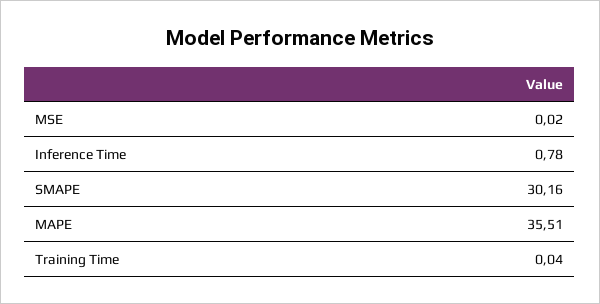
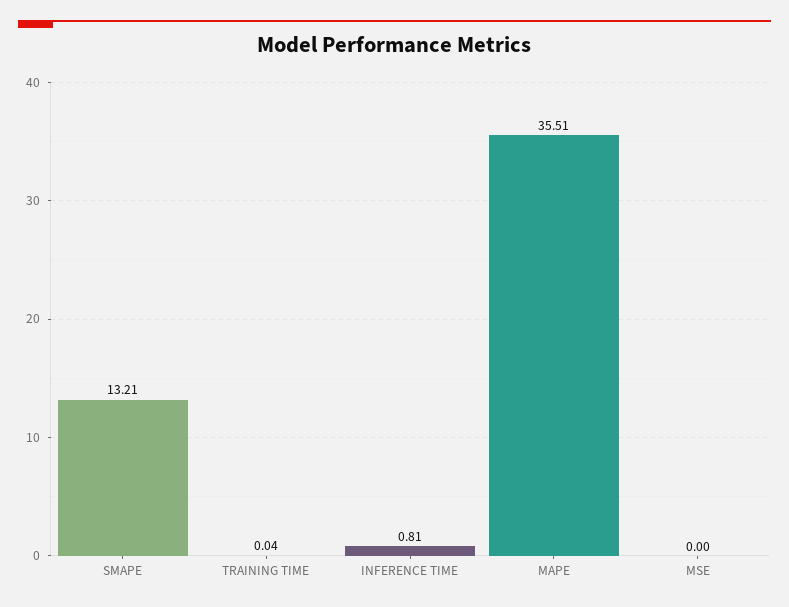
  {
-   "MSE": 0.02,
+   "MSE": 0,
-   "Inference Time": 0.78,
+   "Inference Time": 0.81,
-   "SMAPE": 30.16,
+   "SMAPE": 13.21,
    "MAPE": 35.51,
    "Training Time": 0.04
  }

